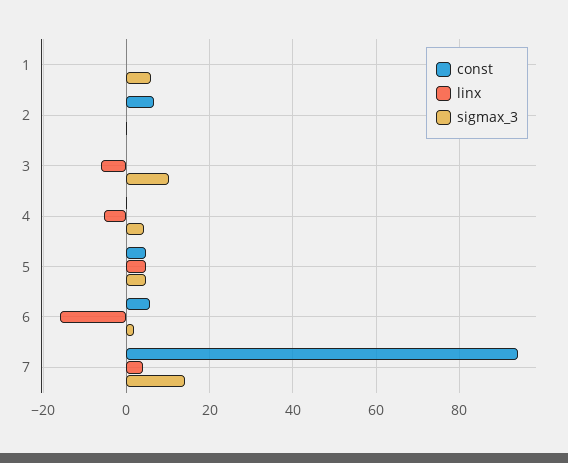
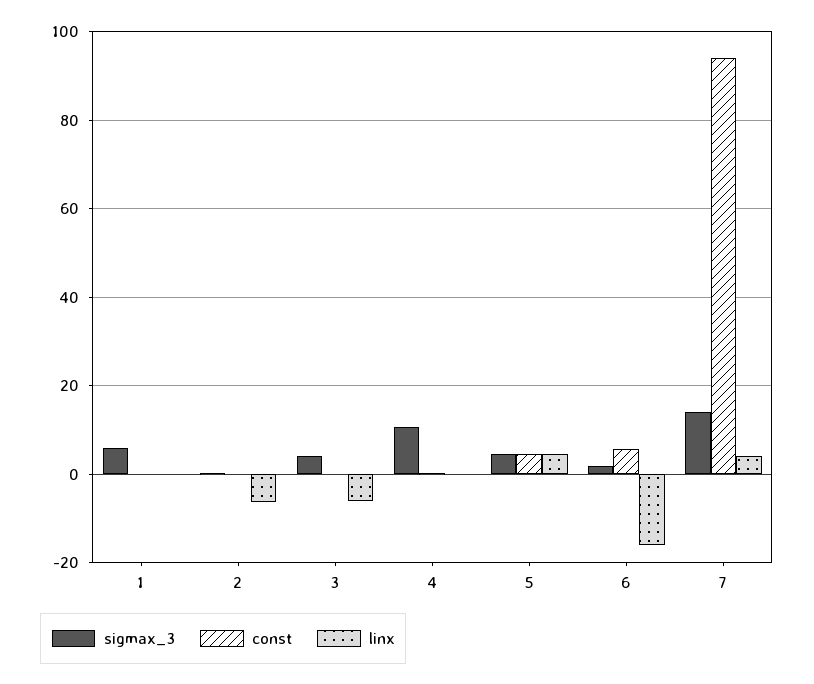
  {
    "const": {
      "1": 0,
-     "2": 6,
+     "2": 0,
      "3": 0,
      "4": 0,
      "5": 4,
      "6": 6,
      "7": 94
    },
    "linx": {
      "1": 0,
-     "2": 0,
+     "2": -6,
      "3": -6,
-     "4": -6,
+     "4": 0,
      "5": 4,
      "6": -16,
      "7": 4
    },
    "sigmax_3": {
      "1": 6,
      "2": 0,
-     "3": 10,
+     "3": 4,
-     "4": 4,
+     "4": 10,
      "5": 4,
      "6": 2,
      "7": 14
    }
  }

